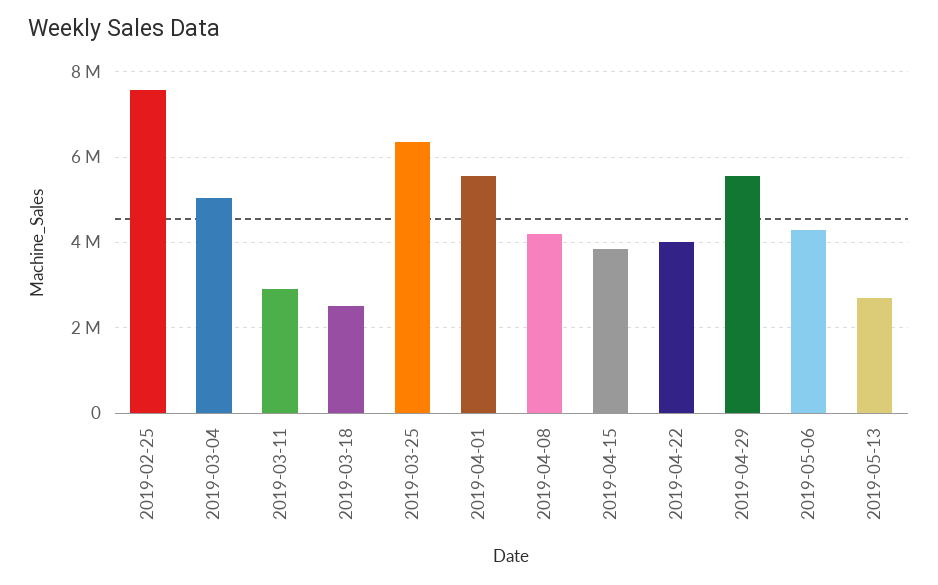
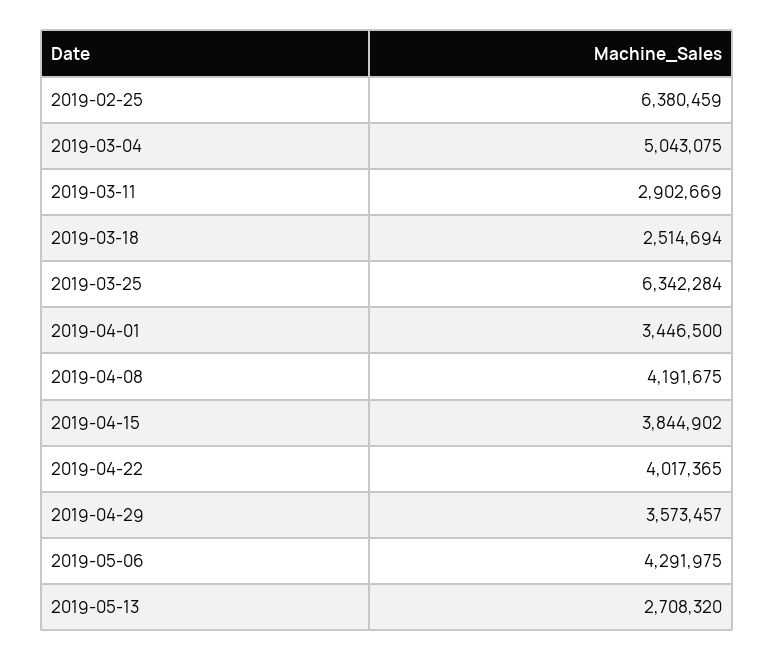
  {
-   "2019-02-25": 7600000,
+   "2019-02-25": 6380459,
    "2019-03-04": 5043075,
    "2019-03-11": 2902669,
    "2019-03-18": 2514694,
    "2019-03-25": 6342284,
-   "2019-04-01": 5600000,
+   "2019-04-01": 3446500,
    "2019-04-08": 4191675,
    "2019-04-15": 3844902,
    "2019-04-22": 4017365,
-   "2019-04-29": 5600000,
+   "2019-04-29": 3573457,
    "2019-05-06": 4291975,
    "2019-05-13": 2708320
  }

